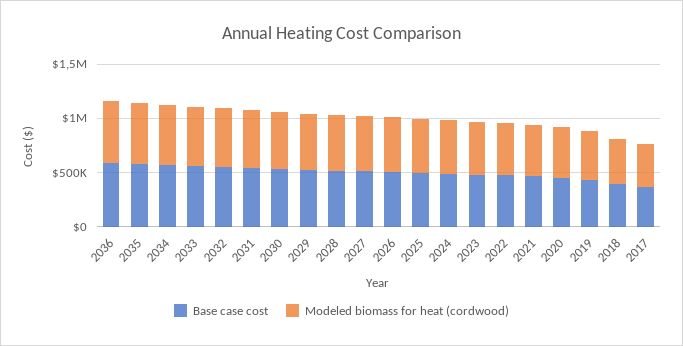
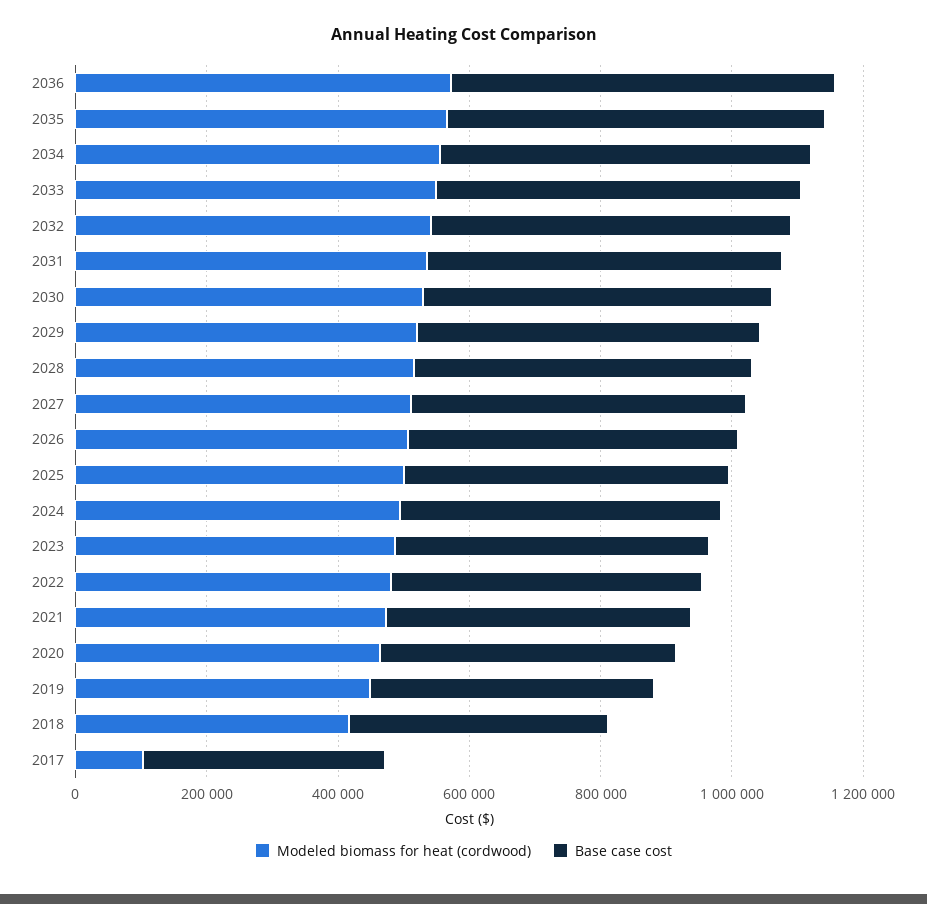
  {
    "Base case cost": {
      "2036": 600000,
      "2035": 600000,
      "2034": 550000,
      "2033": 550000,
      "2032": 550000,
      "2031": 550000,
      "2030": 550000,
      "2029": 500000,
      "2028": 500000,
      "2027": 500000,
      "2026": 500000,
      "2025": 500000,
      "2024": 500000,
      "2023": 500000,
      "2022": 450000,
      "2021": 450000,
      "2020": 450000,
      "2019": 450000,
      "2018": 400000,
      "2017": 350000
    },
    "Modeled biomass for heat (cordwood)": {
      "2036": 550000,
      "2035": 550000,
      "2034": 550000,
      "2033": 550000,
      "2032": 550000,
      "2031": 550000,
      "2030": 550000,
      "2029": 500000,
      "2028": 500000,
      "2027": 500000,
      "2026": 500000,
      "2025": 500000,
      "2024": 500000,
      "2023": 500000,
      "2022": 500000,
      "2021": 450000,
      "2020": 450000,
      "2019": 450000,
      "2018": 400000,
-     "2017": 400000
+     "2017": 100000
    }
  }

